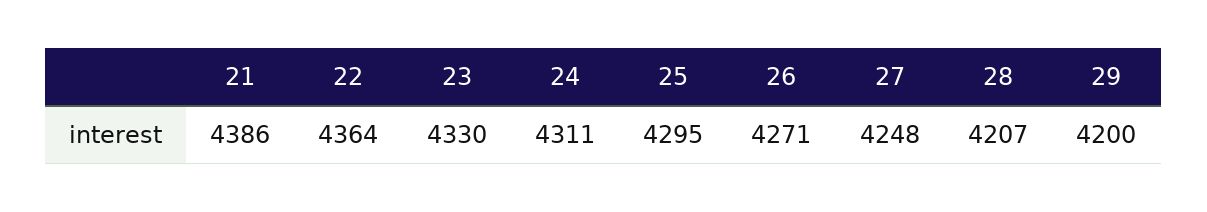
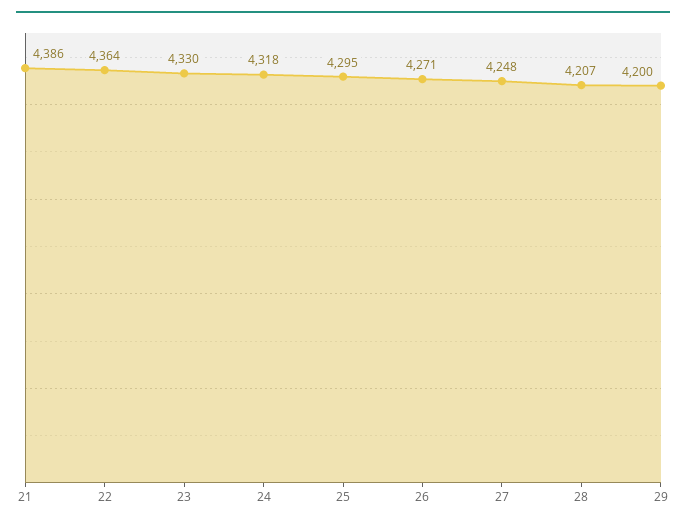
  {
    "21": 4386,
    "22": 4364,
    "23": 4330,
-   "24": 4311,
+   "24": 4318,
    "25": 4295,
    "26": 4271,
    "27": 4248,
    "28": 4207,
    "29": 4200
  }

